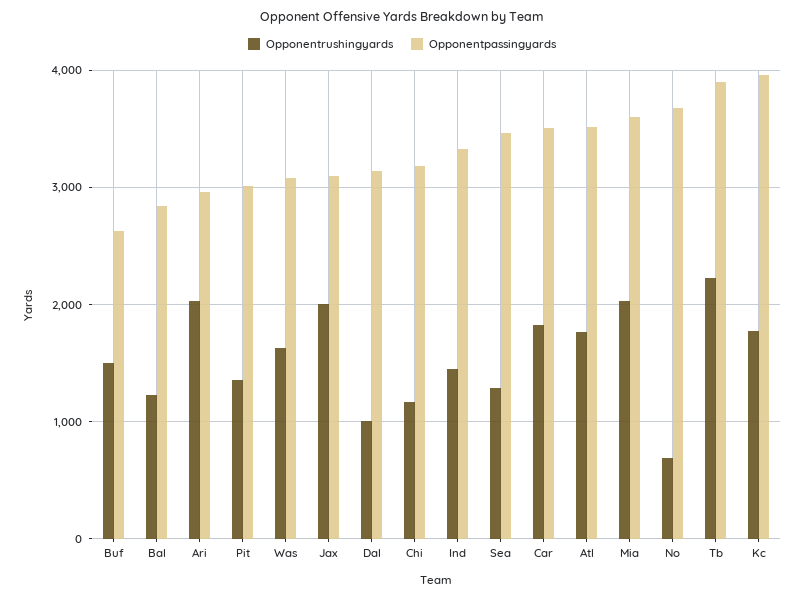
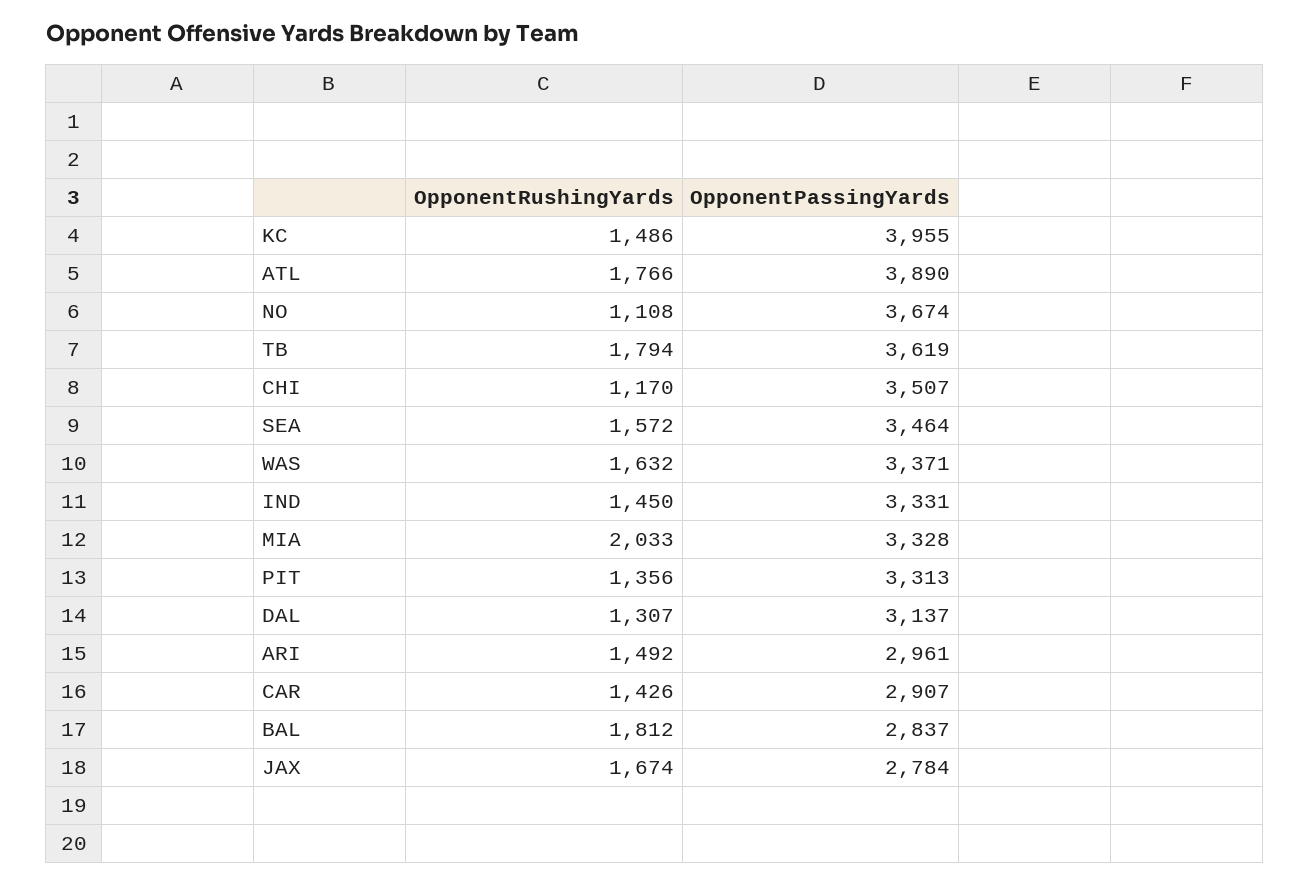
  {
    "Opponentrushingyards": {
-     "Buf": 1500,
-     "Bal": 1200,
+     "Bal": 1812,
-     "Ari": 2000,
+     "Ari": 1492,
      "Pit": 1356,
      "Was": 1632,
-     "Jax": 2000,
+     "Jax": 1674,
-     "Dal": 1000,
+     "Dal": 1307,
      "Chi": 1170,
      "Ind": 1450,
-     "Sea": 1300,
+     "Sea": 1572,
-     "Car": 1800,
+     "Car": 1426,
      "Atl": 1766,
      "Mia": 2033,
-     "No": 700,
+     "No": 1108,
-     "Tb": 2200,
+     "Tb": 1794,
-     "Kc": 1800
+     "Kc": 1486
    },
    "Opponentpassingyards": {
-     "Buf": 2600,
      "Bal": 2837,
      "Ari": 2961,
-     "Pit": 3000,
+     "Pit": 3313,
-     "Was": 3100,
+     "Was": 3371,
-     "Jax": 3100,
+     "Jax": 2784,
      "Dal": 3137,
-     "Chi": 3200,
+     "Chi": 3507,
      "Ind": 3331,
      "Sea": 3464,
-     "Car": 3500,
+     "Car": 2907,
-     "Atl": 3500,
+     "Atl": 3890,
-     "Mia": 3600,
+     "Mia": 3328,
      "No": 3674,
-     "Tb": 3900,
+     "Tb": 3619,
      "Kc": 3955
    }
  }

